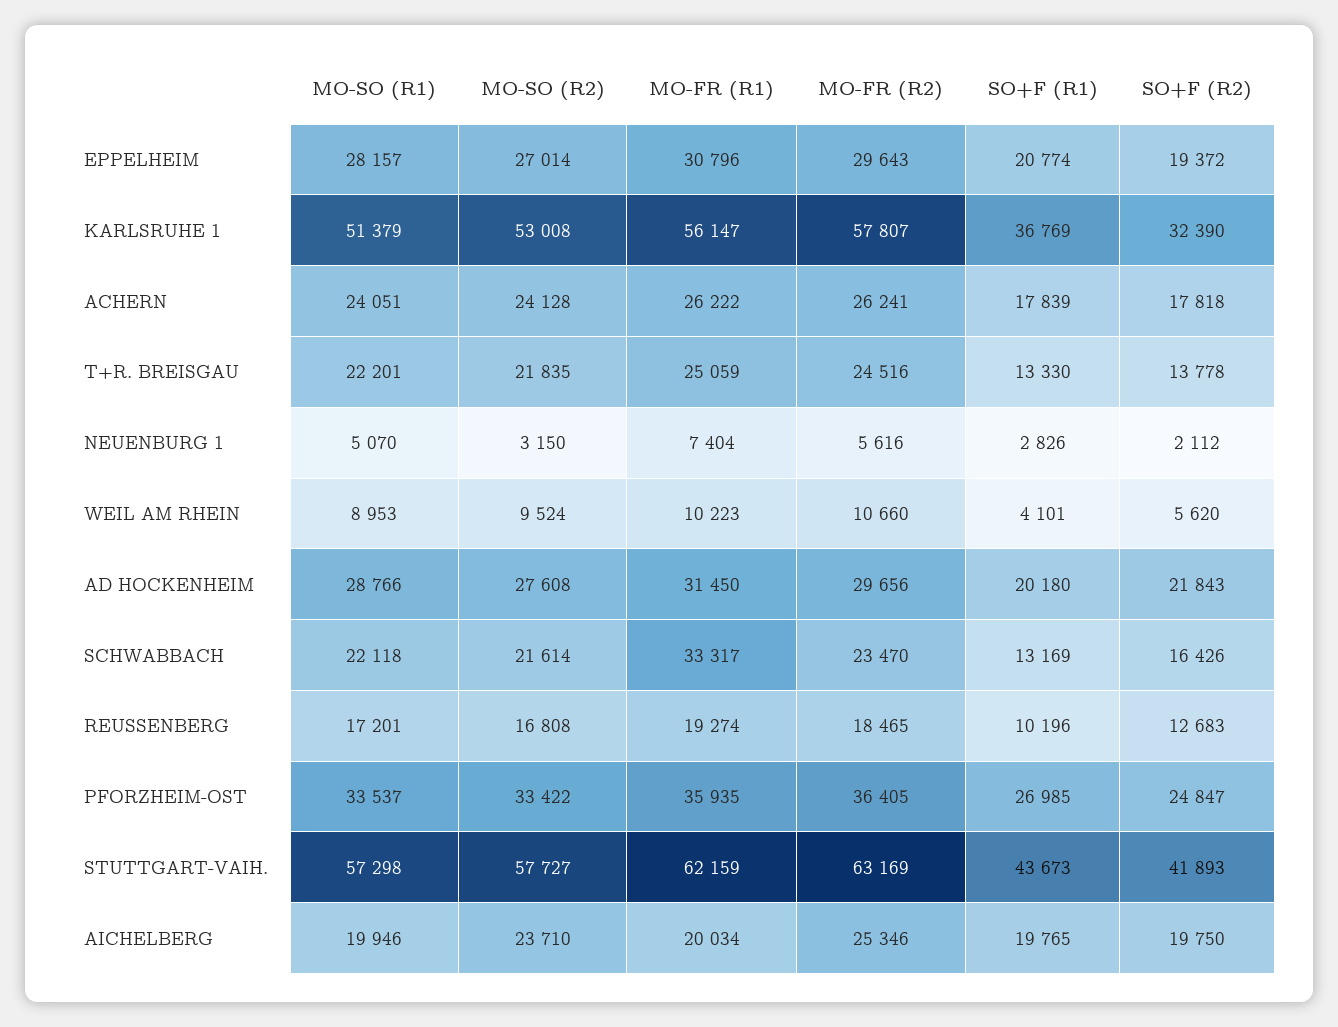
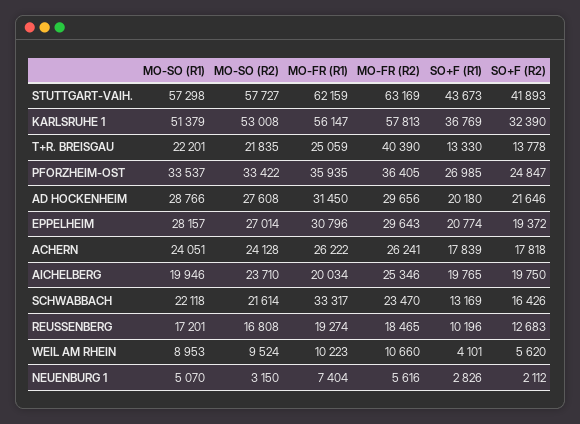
  {
    "MO-SO (R1)": {
      "EPPELHEIM": 28157,
      "KARLSRUHE 1": 51379,
      "ACHERN": 24051,
      "T+R. BREISGAU": 22201,
      "NEUENBURG 1": 5070,
      "WEIL AM RHEIN": 8953,
      "AD HOCKENHEIM": 28766,
      "SCHWABBACH": 22118,
      "REUSSENBERG": 17201,
      "PFORZHEIM-OST": 33537,
      "STUTTGART-VAIH.": 57298,
      "AICHELBERG": 19946
    },
    "MO-SO (R2)": {
      "EPPELHEIM": 27014,
      "KARLSRUHE 1": 53008,
      "ACHERN": 24128,
      "T+R. BREISGAU": 21835,
      "NEUENBURG 1": 3150,
      "WEIL AM RHEIN": 9524,
      "AD HOCKENHEIM": 27608,
      "SCHWABBACH": 21614,
      "REUSSENBERG": 16808,
      "PFORZHEIM-OST": 33422,
      "STUTTGART-VAIH.": 57727,
      "AICHELBERG": 23710
    },
    "MO-FR (R1)": {
      "EPPELHEIM": 30796,
      "KARLSRUHE 1": 56147,
      "ACHERN": 26222,
      "T+R. BREISGAU": 25059,
      "NEUENBURG 1": 7404,
      "WEIL AM RHEIN": 10223,
      "AD HOCKENHEIM": 31450,
      "SCHWABBACH": 33317,
      "REUSSENBERG": 19274,
      "PFORZHEIM-OST": 35935,
      "STUTTGART-VAIH.": 62159,
      "AICHELBERG": 20034
    },
    "MO-FR (R2)": {
      "EPPELHEIM": 29643,
-     "KARLSRUHE 1": 57807,
+     "KARLSRUHE 1": 57813,
      "ACHERN": 26241,
-     "T+R. BREISGAU": 24516,
+     "T+R. BREISGAU": 40390,
      "NEUENBURG 1": 5616,
      "WEIL AM RHEIN": 10660,
      "AD HOCKENHEIM": 29656,
      "SCHWABBACH": 23470,
      "REUSSENBERG": 18465,
      "PFORZHEIM-OST": 36405,
      "STUTTGART-VAIH.": 63169,
      "AICHELBERG": 25346
    },
    "SO+F (R1)": {
      "EPPELHEIM": 20774,
      "KARLSRUHE 1": 36769,
      "ACHERN": 17839,
      "T+R. BREISGAU": 13330,
      "NEUENBURG 1": 2826,
      "WEIL AM RHEIN": 4101,
      "AD HOCKENHEIM": 20180,
      "SCHWABBACH": 13169,
      "REUSSENBERG": 10196,
      "PFORZHEIM-OST": 26985,
      "STUTTGART-VAIH.": 43673,
      "AICHELBERG": 19765
    },
    "SO+F (R2)": {
      "EPPELHEIM": 19372,
      "KARLSRUHE 1": 32390,
      "ACHERN": 17818,
      "T+R. BREISGAU": 13778,
      "NEUENBURG 1": 2112,
      "WEIL AM RHEIN": 5620,
-     "AD HOCKENHEIM": 21843,
+     "AD HOCKENHEIM": 21646,
      "SCHWABBACH": 16426,
      "REUSSENBERG": 12683,
      "PFORZHEIM-OST": 24847,
      "STUTTGART-VAIH.": 41893,
      "AICHELBERG": 19750
    }
  }

